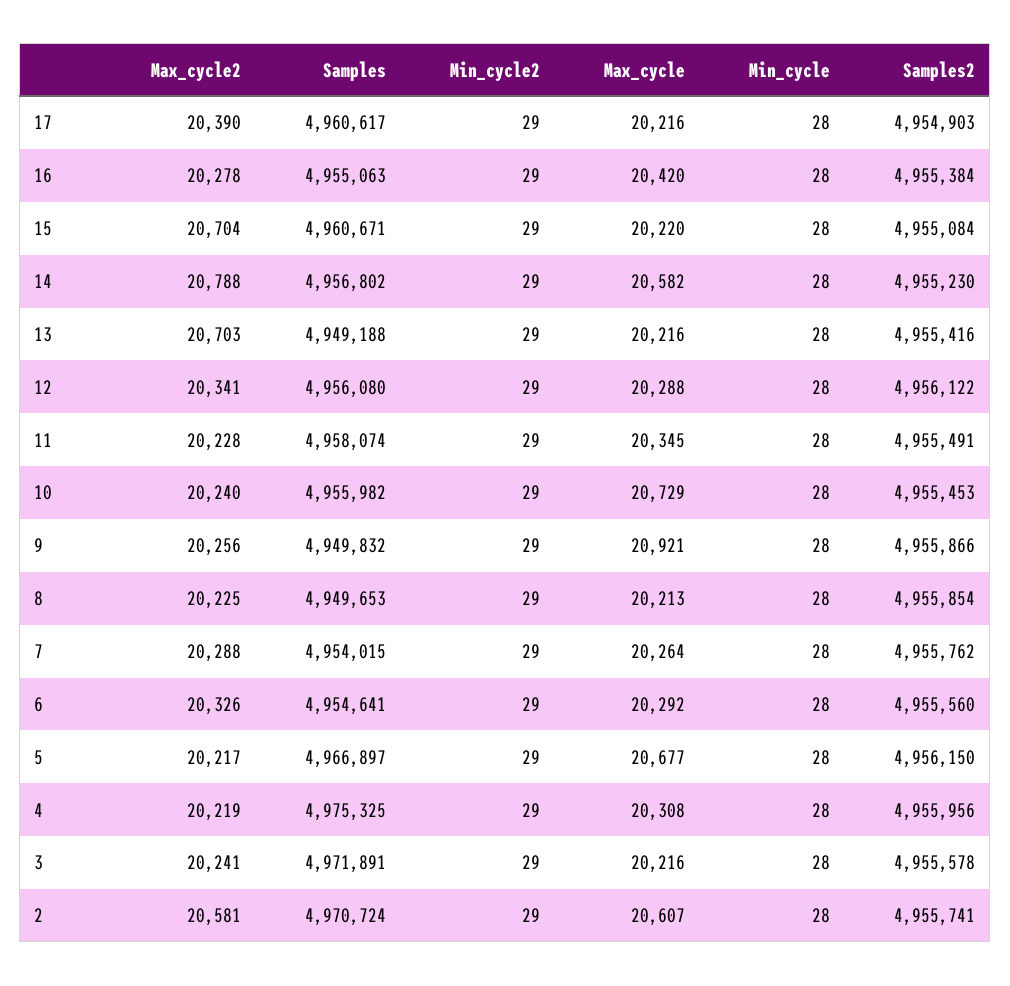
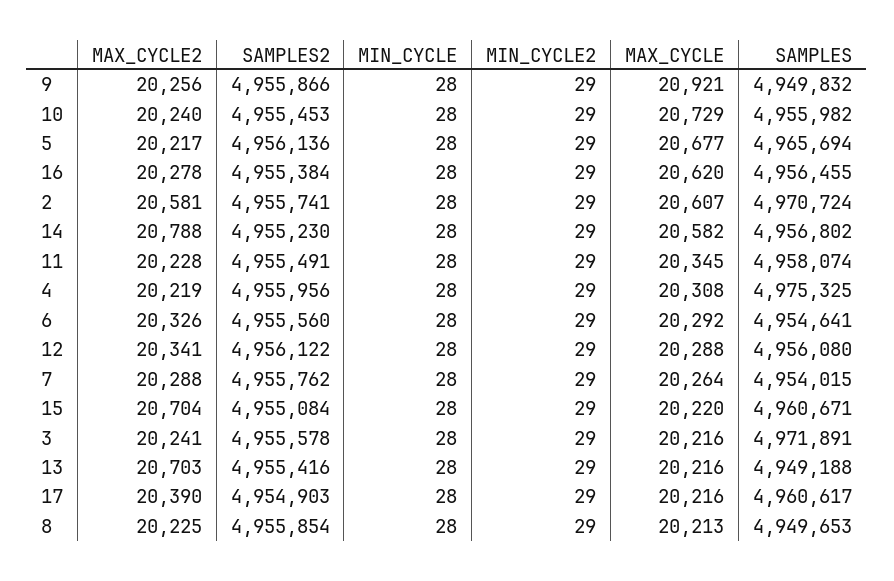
  {
    "Max_cycle2": {
      "17": 20390,
      "16": 20278,
      "15": 20704,
      "14": 20788,
      "13": 20703,
      "12": 20341,
      "11": 20228,
      "10": 20240,
      "9": 20256,
      "8": 20225,
      "7": 20288,
      "6": 20326,
      "5": 20217,
      "4": 20219,
      "3": 20241,
      "2": 20581
    },
    "Samples": {
      "17": 4960617,
-     "16": 4955063,
+     "16": 4956455,
      "15": 4960671,
      "14": 4956802,
      "13": 4949188,
      "12": 4956080,
      "11": 4958074,
      "10": 4955982,
      "9": 4949832,
      "8": 4949653,
      "7": 4954015,
      "6": 4954641,
-     "5": 4966897,
+     "5": 4965694,
      "4": 4975325,
      "3": 4971891,
      "2": 4970724
    },
    "Min_cycle2": {
      "17": 29,
      "16": 29,
      "15": 29,
      "14": 29,
      "13": 29,
      "12": 29,
      "11": 29,
      "10": 29,
      "9": 29,
      "8": 29,
      "7": 29,
      "6": 29,
      "5": 29,
      "4": 29,
      "3": 29,
      "2": 29
    },
    "Max_cycle": {
      "17": 20216,
-     "16": 20420,
+     "16": 20620,
      "15": 20220,
      "14": 20582,
      "13": 20216,
      "12": 20288,
      "11": 20345,
      "10": 20729,
      "9": 20921,
      "8": 20213,
      "7": 20264,
      "6": 20292,
      "5": 20677,
      "4": 20308,
      "3": 20216,
      "2": 20607
    },
    "Min_cycle": {
      "17": 28,
      "16": 28,
      "15": 28,
      "14": 28,
      "13": 28,
      "12": 28,
      "11": 28,
      "10": 28,
      "9": 28,
      "8": 28,
      "7": 28,
      "6": 28,
      "5": 28,
      "4": 28,
      "3": 28,
      "2": 28
    },
    "Samples2": {
      "17": 4954903,
      "16": 4955384,
      "15": 4955084,
      "14": 4955230,
      "13": 4955416,
      "12": 4956122,
      "11": 4955491,
      "10": 4955453,
      "9": 4955866,
      "8": 4955854,
      "7": 4955762,
      "6": 4955560,
-     "5": 4956150,
+     "5": 4956136,
      "4": 4955956,
      "3": 4955578,
      "2": 4955741
    }
  }

